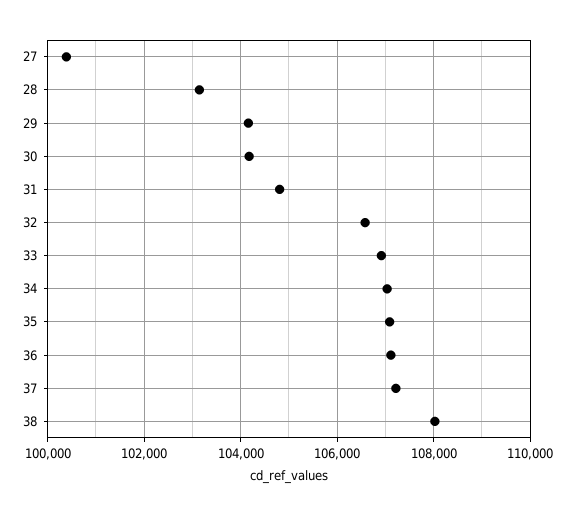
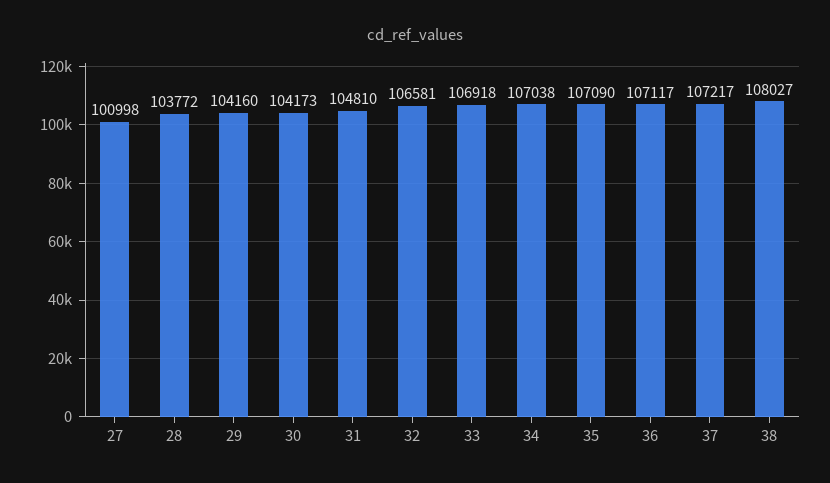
  {
-   "27": 100400,
+   "27": 100998,
-   "28": 103200,
+   "28": 103772,
    "29": 104160,
    "30": 104173,
    "31": 104810,
    "32": 106581,
    "33": 106918,
    "34": 107038,
    "35": 107090,
    "36": 107117,
    "37": 107217,
    "38": 108027
  }

